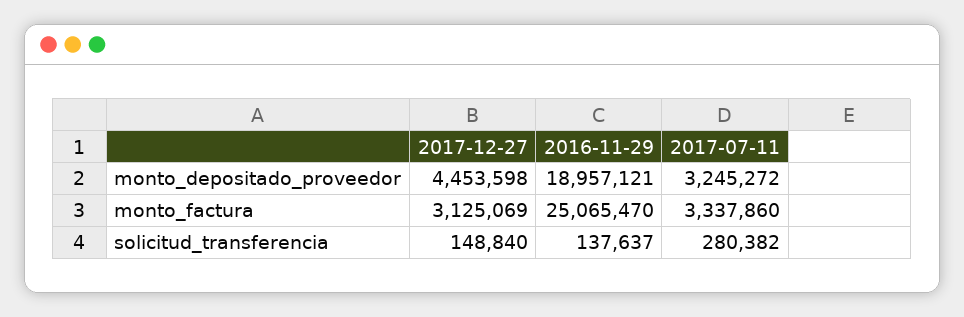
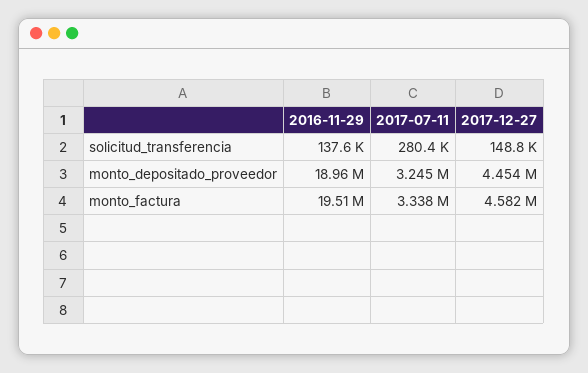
  {
    "2017-12-27": {
      "monto_depositado_proveedor": 4453598,
-     "monto_factura": 3125069,
+     "monto_factura": 4582000,
      "solicitud_transferencia": 148840
    },
    "2016-11-29": {
      "monto_depositado_proveedor": 18957121,
-     "monto_factura": 25065470,
+     "monto_factura": 19510000,
      "solicitud_transferencia": 137637
    },
    "2017-07-11": {
      "monto_depositado_proveedor": 3245272,
      "monto_factura": 3337860,
      "solicitud_transferencia": 280382
    }
  }

